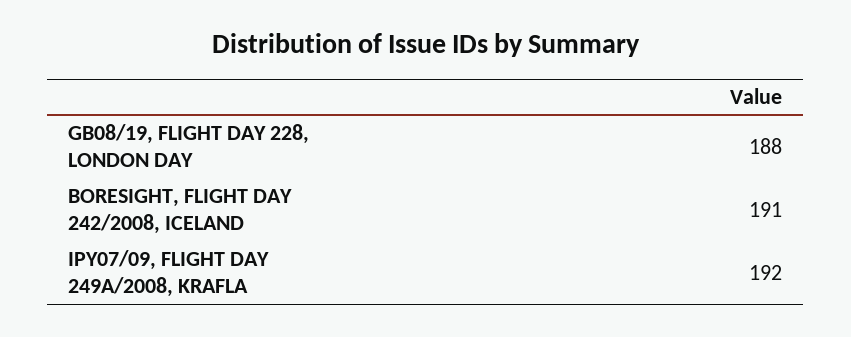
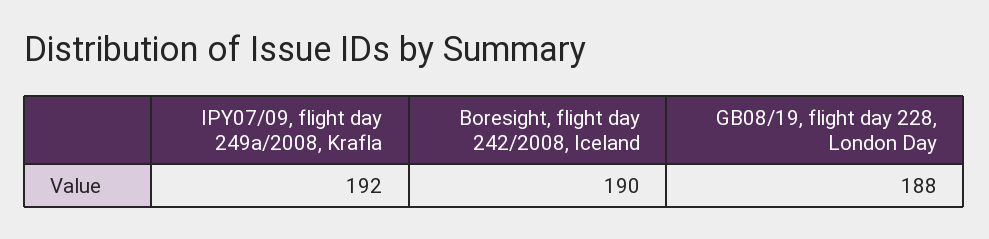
  {
    "GB08/19, FLIGHT DAY 228, LONDON DAY": 188,
-   "BORESIGHT, FLIGHT DAY 242/2008, ICELAND": 191,
+   "BORESIGHT, FLIGHT DAY 242/2008, ICELAND": 190,
    "IPY07/09, FLIGHT DAY 249A/2008, KRAFLA": 192
  }

